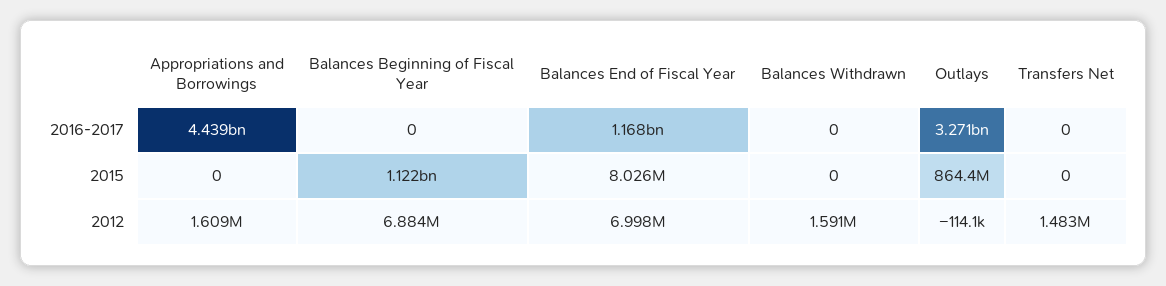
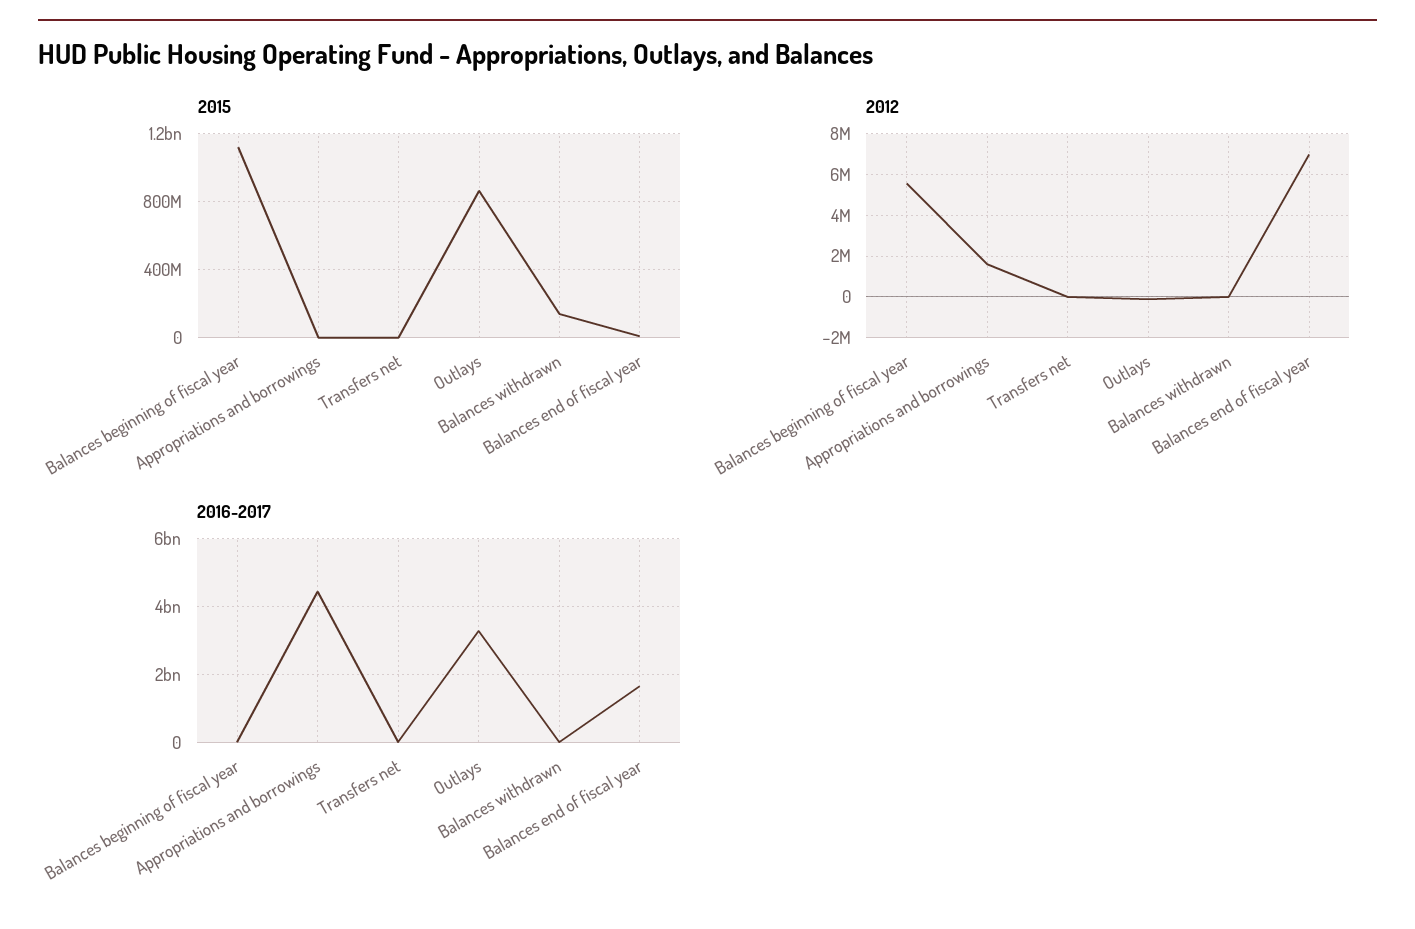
  {
    "2016-2017": {
      "Appropriations and Borrowings": 4439000000,
      "Balances Beginning of Fiscal Year": 0,
-     "Balances End of Fiscal Year": 1168000000,
+     "Balances End of Fiscal Year": 1600000000,
      "Balances Withdrawn": 0,
      "Outlays": 3271000000,
      "Transfers Net": 0
    },
    "2015": {
      "Appropriations and Borrowings": 0,
      "Balances Beginning of Fiscal Year": 1122000000,
      "Balances End of Fiscal Year": 8026000,
-     "Balances Withdrawn": 0,
+     "Balances Withdrawn": 150000000,
      "Outlays": 864400000,
      "Transfers Net": 0
    },
    "2012": {
      "Appropriations and Borrowings": 1609000,
-     "Balances Beginning of Fiscal Year": 6884000,
+     "Balances Beginning of Fiscal Year": 5500000,
      "Balances End of Fiscal Year": 6998000,
-     "Balances Withdrawn": 1591000,
+     "Balances Withdrawn": 0,
      "Outlays": -114100,
-     "Transfers Net": 1483000
+     "Transfers Net": 0
    }
  }

